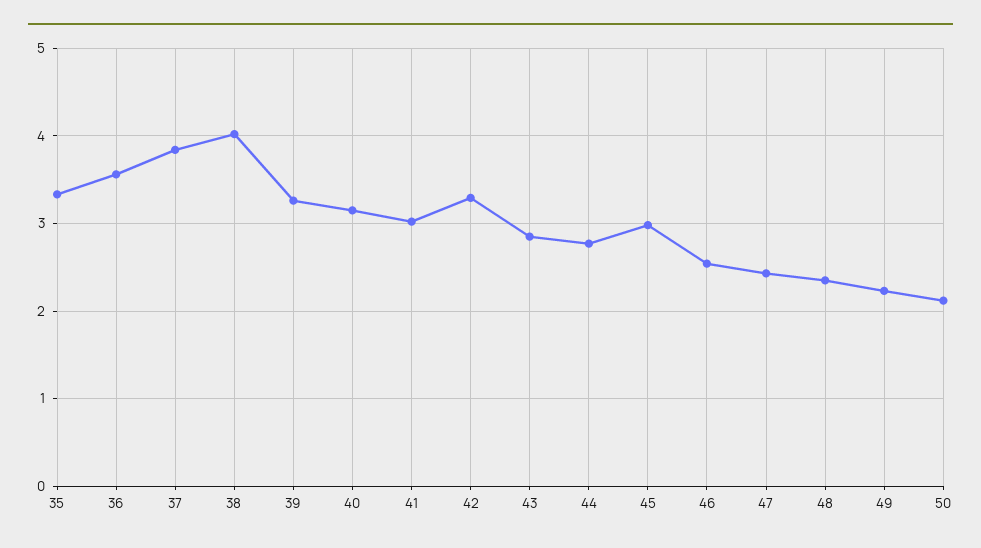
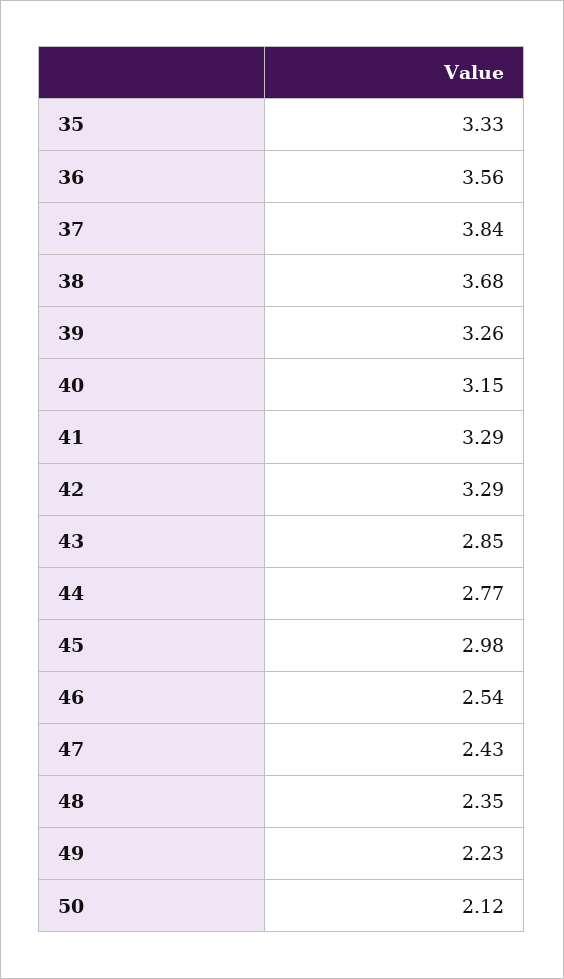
  {
    "35": 3.33,
    "36": 3.56,
    "37": 3.84,
-   "38": 4,
+   "38": 3.68,
    "39": 3.26,
    "40": 3.15,
-   "41": 3,
+   "41": 3.29,
    "42": 3.29,
    "43": 2.85,
    "44": 2.77,
    "45": 2.98,
    "46": 2.54,
    "47": 2.43,
    "48": 2.35,
    "49": 2.23,
    "50": 2.12
  }

